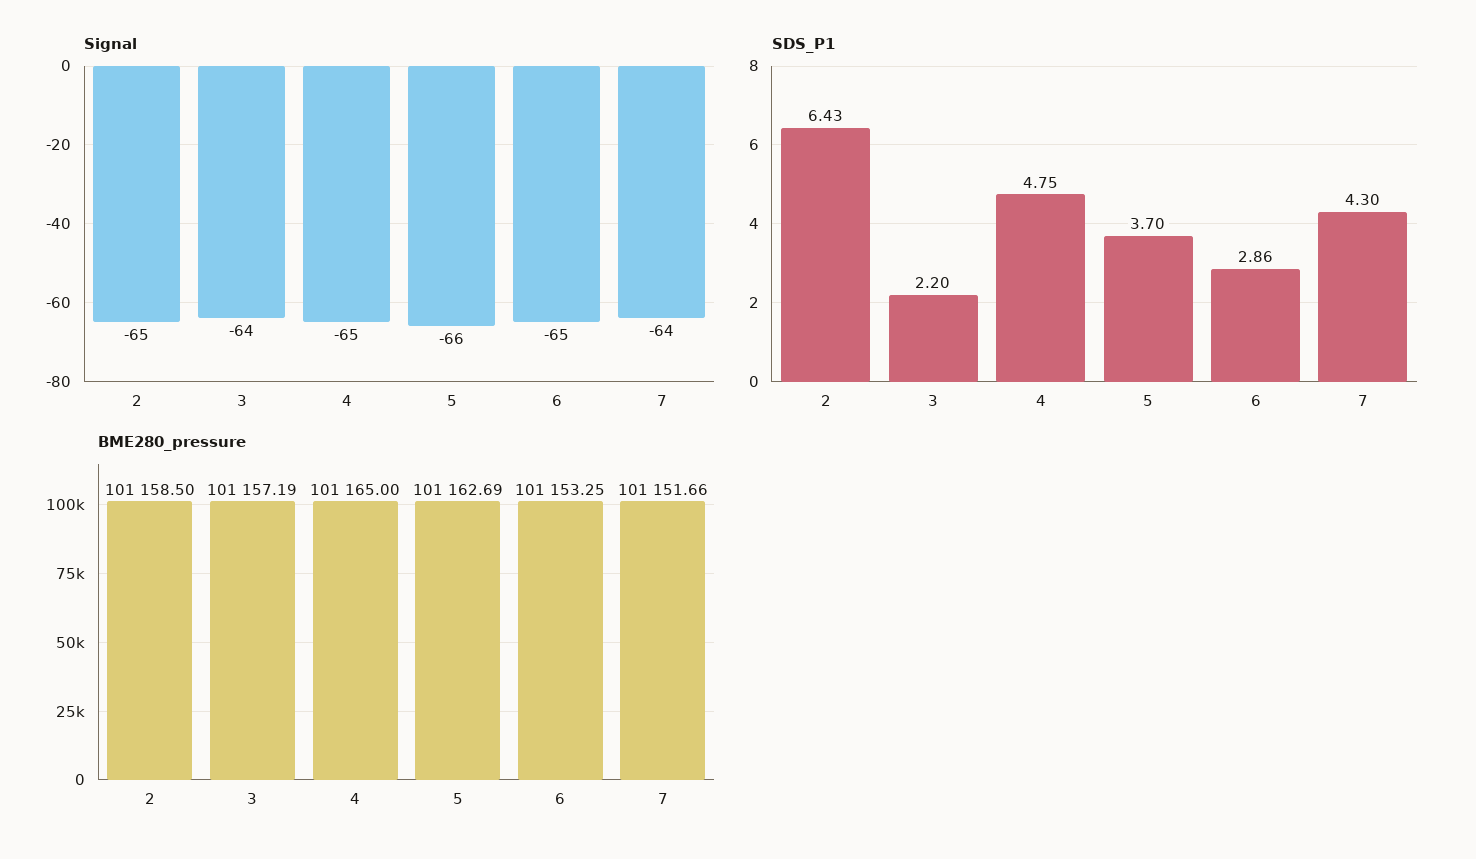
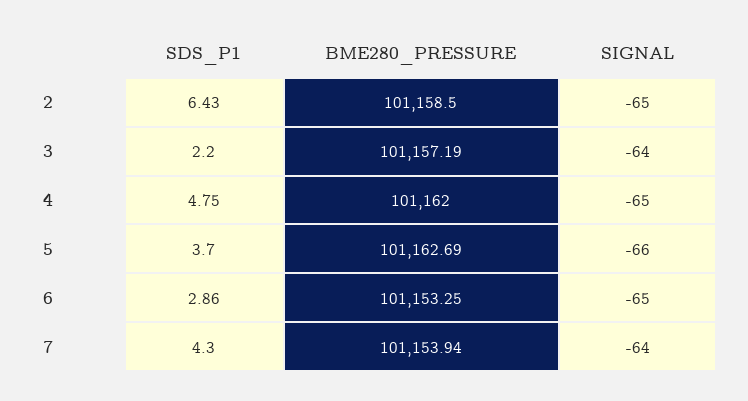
  {
    "Signal": {
      "2": -65,
      "3": -64,
      "4": -65,
      "5": -66,
      "6": -65,
      "7": -64
    },
    "SDS_P1": {
      "2": 6.43,
      "3": 2.2,
      "4": 4.75,
      "5": 3.7,
      "6": 2.86,
      "7": 4.3
    },
    "BME280_pressure": {
      "2": 101158.5,
      "3": 101157.19,
-     "4": 101165,
+     "4": 101162,
      "5": 101162.69,
      "6": 101153.25,
-     "7": 101151.66
+     "7": 101153.94
    }
  }

